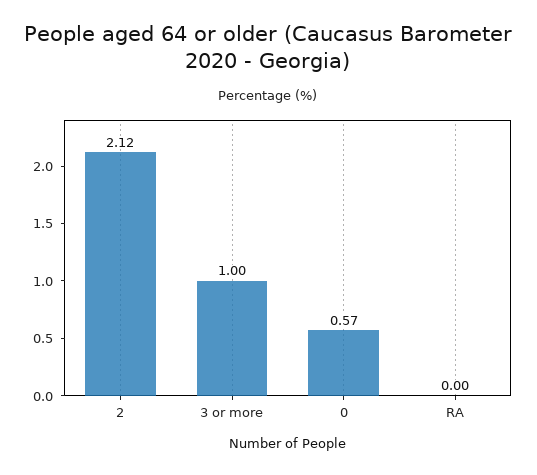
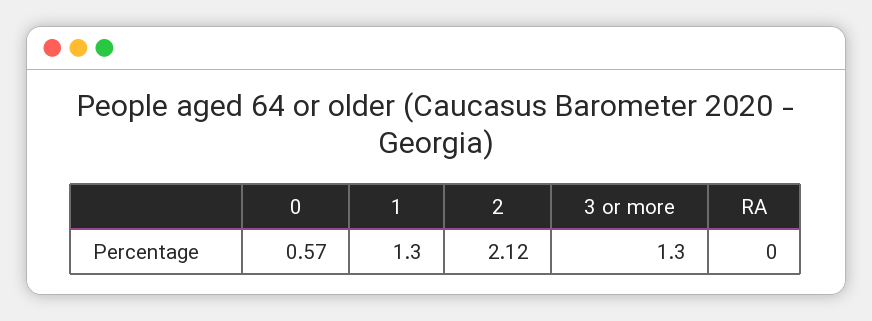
  {
    "2": 2.12,
-   "3 or more": 1,
+   "3 or more": 1.3,
    "0": 0.57,
-   "RA": 0
+   "RA": 0,
+   "1": 1.3
  }

